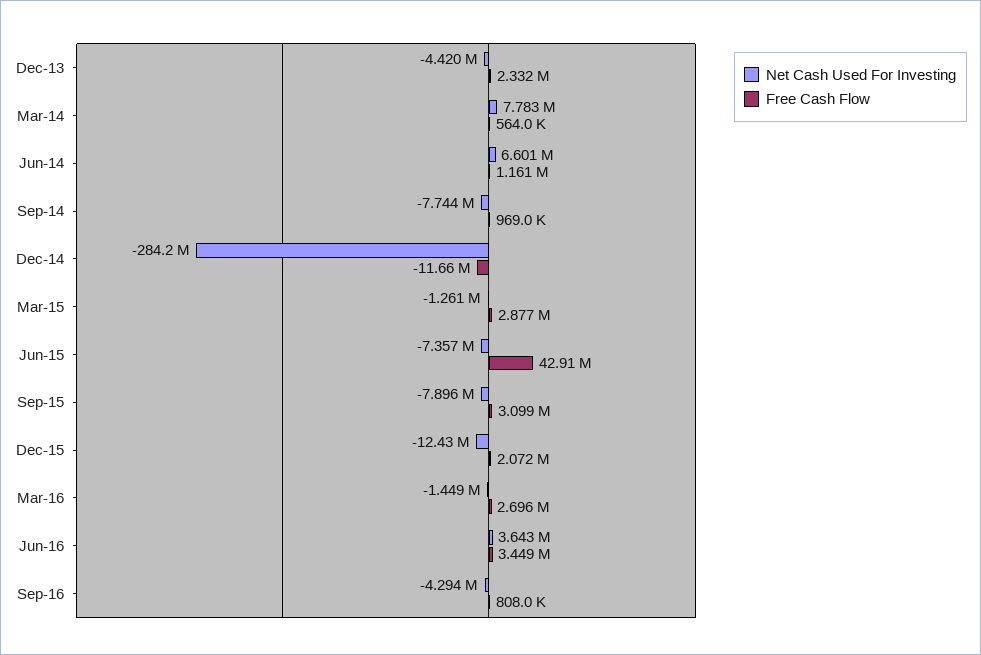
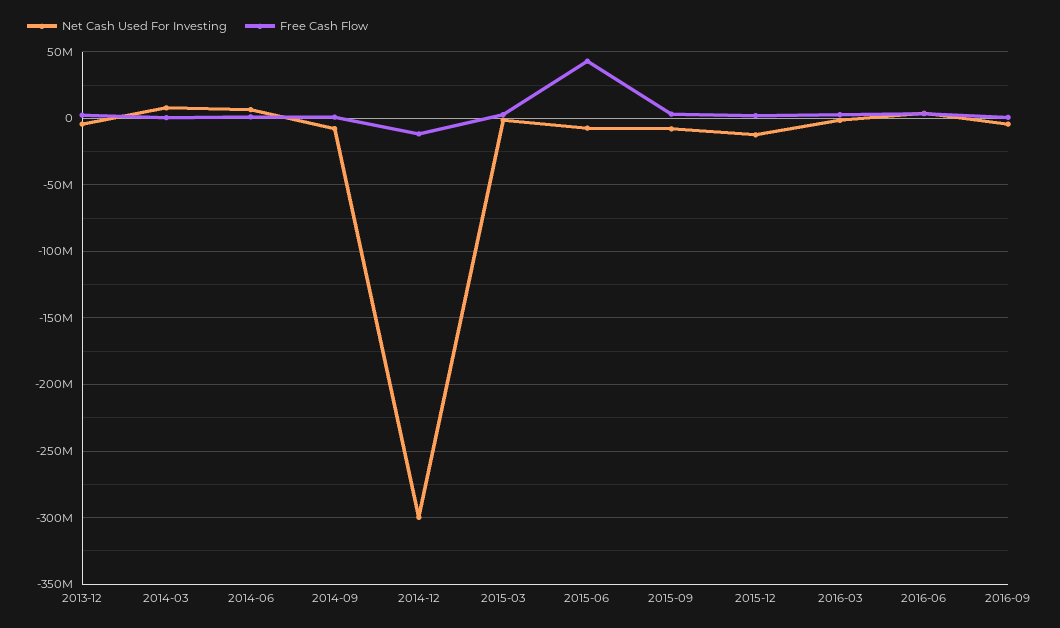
  {
    "Net Cash Used For Investing": {
      "Dec-13": -4420000,
      "Mar-14": 7783000,
      "Jun-14": 6601000,
      "Sep-14": -7744000,
-     "Dec-14": -284200000,
+     "Dec-14": -300000000,
      "Mar-15": -1261000,
      "Jun-15": -7357000,
      "Sep-15": -7896000,
      "Dec-15": -12430000,
      "Mar-16": -1449000,
      "Jun-16": 3643000,
      "Sep-16": -4294000
    },
    "Free Cash Flow": {
      "Dec-13": 2332000,
      "Mar-14": 564000,
      "Jun-14": 1161000,
      "Sep-14": 969000,
      "Dec-14": -11660000,
      "Mar-15": 2877000,
      "Jun-15": 42910000,
      "Sep-15": 3099000,
      "Dec-15": 2072000,
      "Mar-16": 2696000,
      "Jun-16": 3449000,
      "Sep-16": 808000
    }
  }

